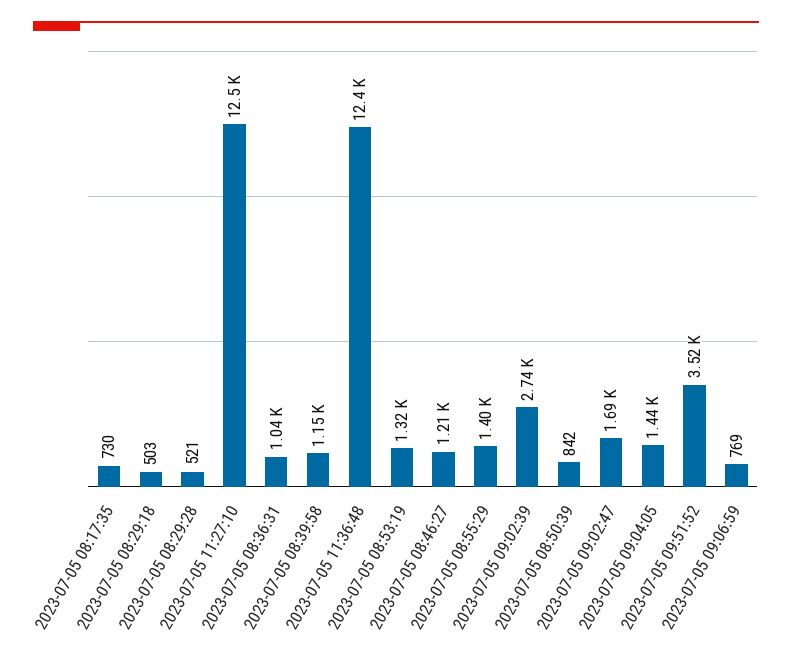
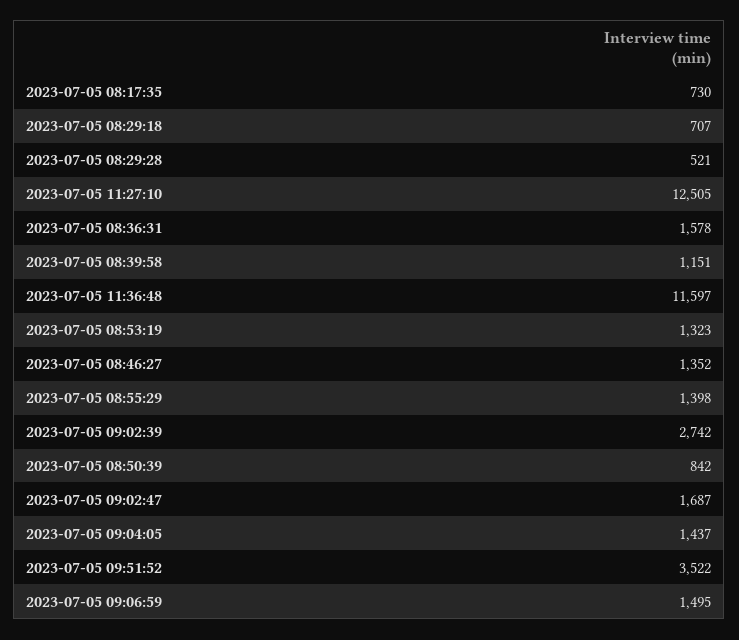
  {
    "2023-07-05 08:17:35": 730,
-   "2023-07-05 08:29:18": 503,
+   "2023-07-05 08:29:18": 707,
    "2023-07-05 08:29:28": 521,
    "2023-07-05 11:27:10": 12505,
-   "2023-07-05 08:36:31": 1040,
+   "2023-07-05 08:36:31": 1578,
    "2023-07-05 08:39:58": 1151,
-   "2023-07-05 11:36:48": 12400,
+   "2023-07-05 11:36:48": 11597,
    "2023-07-05 08:53:19": 1323,
-   "2023-07-05 08:46:27": 1210,
+   "2023-07-05 08:46:27": 1352,
    "2023-07-05 08:55:29": 1398,
    "2023-07-05 09:02:39": 2742,
    "2023-07-05 08:50:39": 842,
    "2023-07-05 09:02:47": 1687,
    "2023-07-05 09:04:05": 1437,
    "2023-07-05 09:51:52": 3522,
-   "2023-07-05 09:06:59": 769
+   "2023-07-05 09:06:59": 1495
  }

